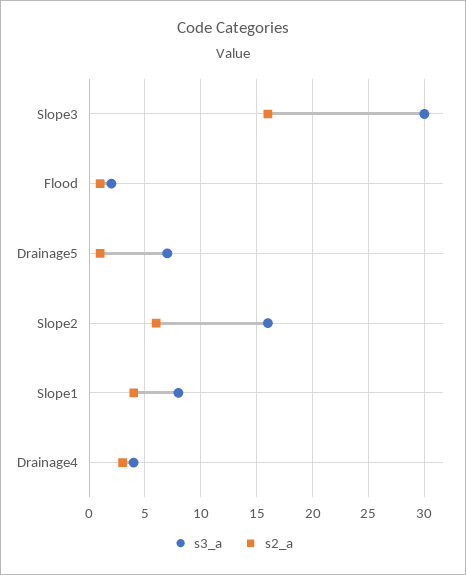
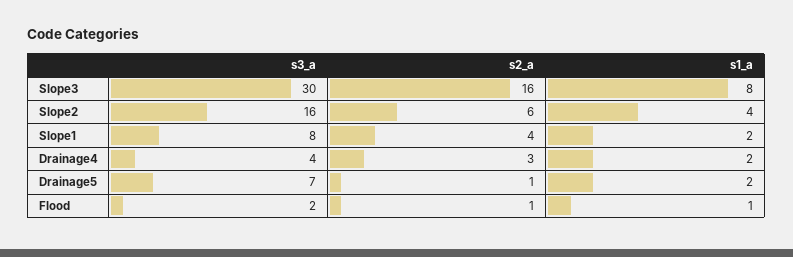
  {
    "s3_a": {
      "Slope3": 30,
      "Flood": 2,
      "Drainage5": 7,
      "Slope2": 16,
      "Slope1": 8,
      "Drainage4": 4
    },
    "s2_a": {
      "Slope3": 16,
      "Flood": 1,
      "Drainage5": 1,
      "Slope2": 6,
      "Slope1": 4,
      "Drainage4": 3
-   }
+   },
+   "s1_a": {
+     "Slope3": 8,
+     "Slope2": 4,
+     "Slope1": 2,
+     "Drainage4": 2,
+     "Drainage5": 2,
+     "Flood": 1
+   }
  }

